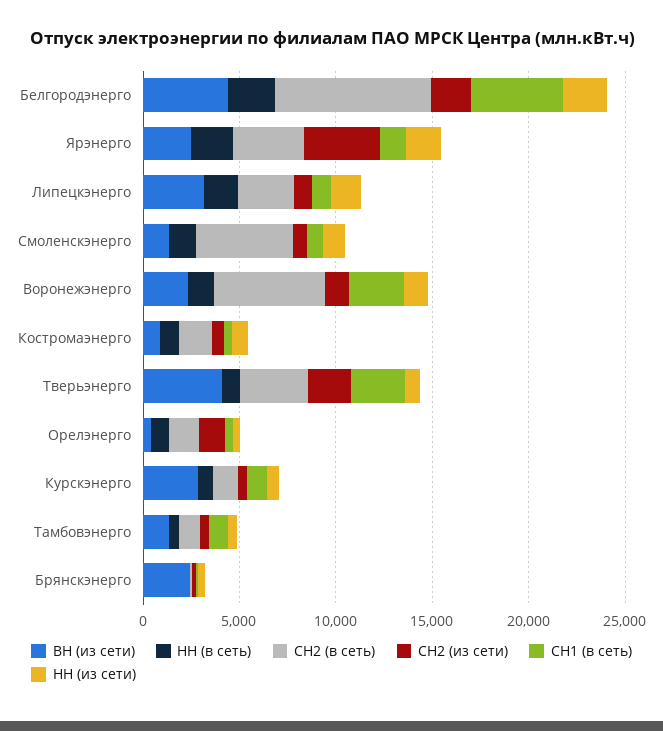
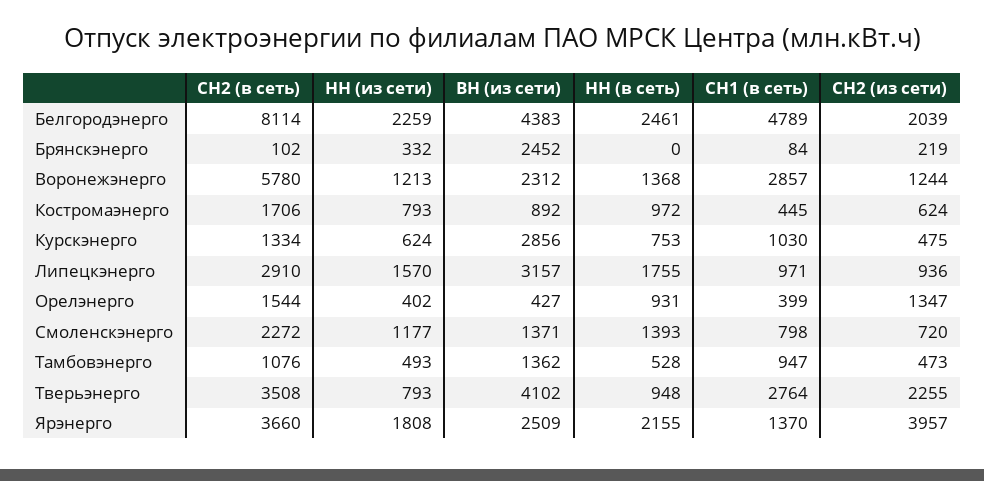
  {
    "ВН (из сети)": {
      "Белгородэнерго": 4383,
      "Ярэнерго": 2509,
      "Липецкэнерго": 3157,
      "Смоленскэнерго": 1371,
      "Воронежэнерго": 2312,
      "Костромаэнерго": 892,
      "Тверьэнерго": 4102,
      "Орелэнерго": 427,
      "Курскэнерго": 2856,
      "Тамбовэнерго": 1362,
      "Брянскэнерго": 2452
    },
    "НН (в сеть)": {
      "Белгородэнерго": 2461,
      "Ярэнерго": 2155,
      "Липецкэнерго": 1755,
      "Смоленскэнерго": 1393,
      "Воронежэнерго": 1368,
      "Костромаэнерго": 972,
      "Тверьэнерго": 948,
      "Орелэнерго": 931,
      "Курскэнерго": 753,
      "Тамбовэнерго": 528,
      "Брянскэнерго": 0
    },
    "СН2 (в сеть)": {
      "Белгородэнерго": 8114,
      "Ярэнерго": 3660,
      "Липецкэнерго": 2910,
-     "Смоленскэнерго": 5000,
+     "Смоленскэнерго": 2272,
      "Воронежэнерго": 5780,
      "Костромаэнерго": 1706,
      "Тверьэнерго": 3508,
      "Орелэнерго": 1544,
      "Курскэнерго": 1334,
      "Тамбовэнерго": 1076,
      "Брянскэнерго": 102
    },
    "СН2 (из сети)": {
      "Белгородэнерго": 2039,
      "Ярэнерго": 3957,
      "Липецкэнерго": 936,
      "Смоленскэнерго": 720,
      "Воронежэнерго": 1244,
      "Костромаэнерго": 624,
      "Тверьэнерго": 2255,
      "Орелэнерго": 1347,
      "Курскэнерго": 475,
      "Тамбовэнерго": 473,
      "Брянскэнерго": 219
    },
    "СН1 (в сеть)": {
      "Белгородэнерго": 4789,
      "Ярэнерго": 1370,
      "Липецкэнерго": 971,
      "Смоленскэнерго": 798,
      "Воронежэнерго": 2857,
      "Костромаэнерго": 445,
      "Тверьэнерго": 2764,
      "Орелэнерго": 399,
      "Курскэнерго": 1030,
      "Тамбовэнерго": 947,
      "Брянскэнерго": 84
    },
    "НН (из сети)": {
      "Белгородэнерго": 2259,
      "Ярэнерго": 1808,
      "Липецкэнерго": 1570,
      "Смоленскэнерго": 1177,
      "Воронежэнерго": 1213,
      "Костромаэнерго": 793,
      "Тверьэнерго": 793,
      "Орелэнерго": 402,
      "Курскэнерго": 624,
      "Тамбовэнерго": 493,
      "Брянскэнерго": 332
    }
  }

